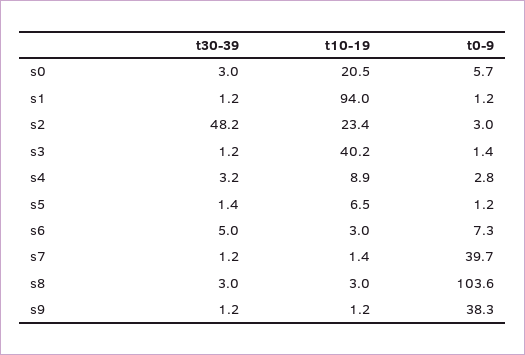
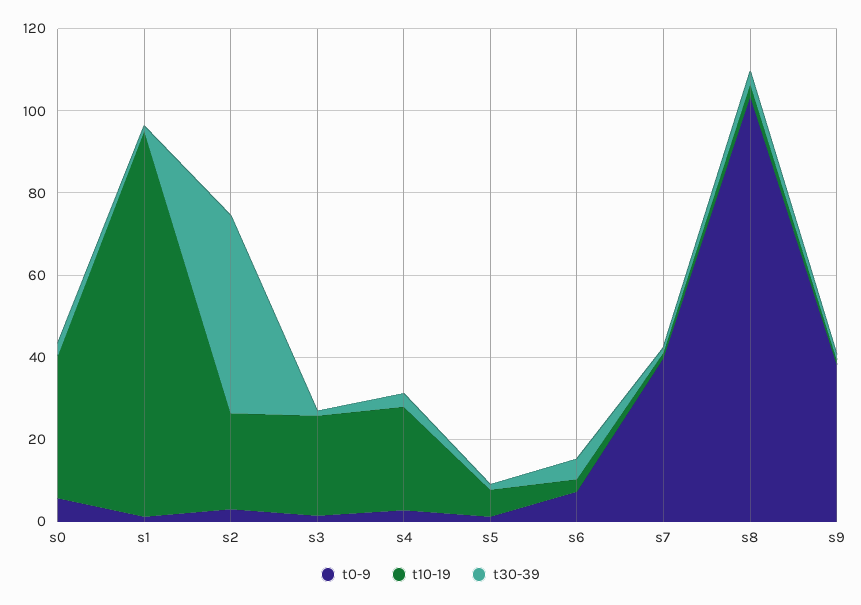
  {
    "t30-39": {
      "s0": 3,
      "s1": 1.2,
      "s2": 48.2,
      "s3": 1.2,
      "s4": 3.2,
      "s5": 1.4,
      "s6": 5,
      "s7": 1.2,
      "s8": 3,
      "s9": 1.2
    },
    "t10-19": {
-     "s0": 20.5,
+     "s0": 35,
      "s1": 94,
      "s2": 23.4,
-     "s3": 40.2,
+     "s3": 25,
-     "s4": 8.9,
+     "s4": 25,
      "s5": 6.5,
      "s6": 3,
      "s7": 1.4,
      "s8": 3,
      "s9": 1.2
    },
    "t0-9": {
      "s0": 5.7,
      "s1": 1.2,
      "s2": 3,
      "s3": 1.4,
      "s4": 2.8,
      "s5": 1.2,
      "s6": 7.3,
      "s7": 39.7,
      "s8": 103.6,
      "s9": 38.3
    }
  }

